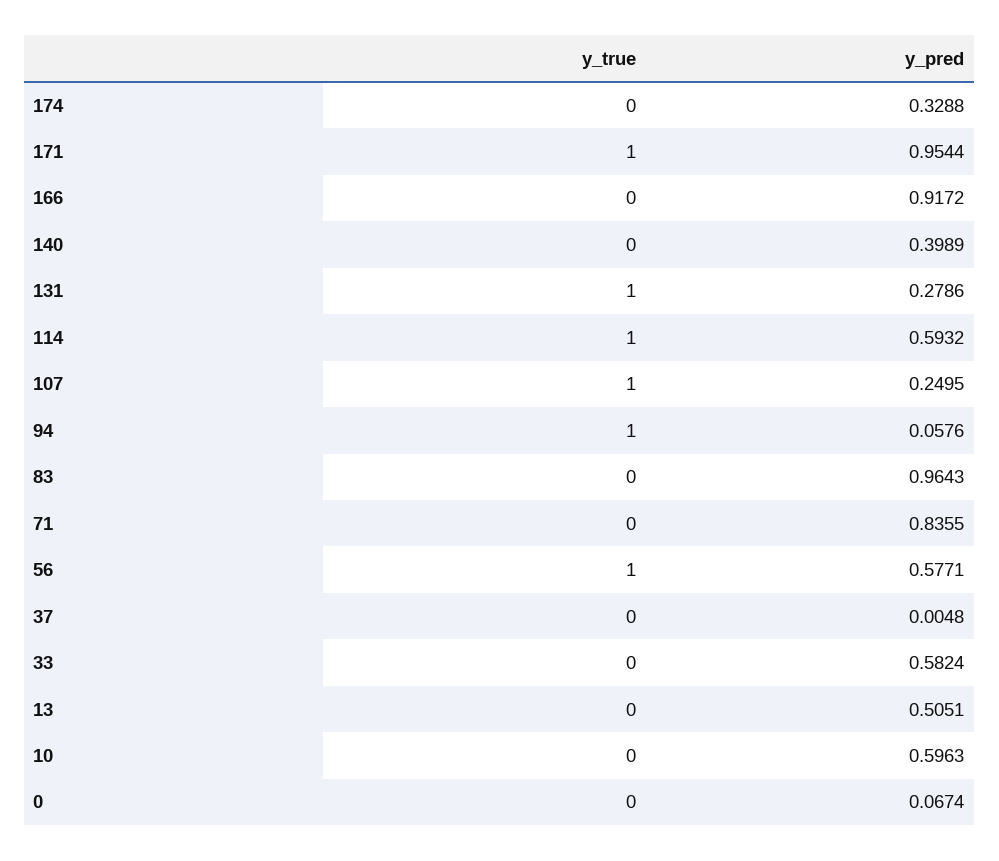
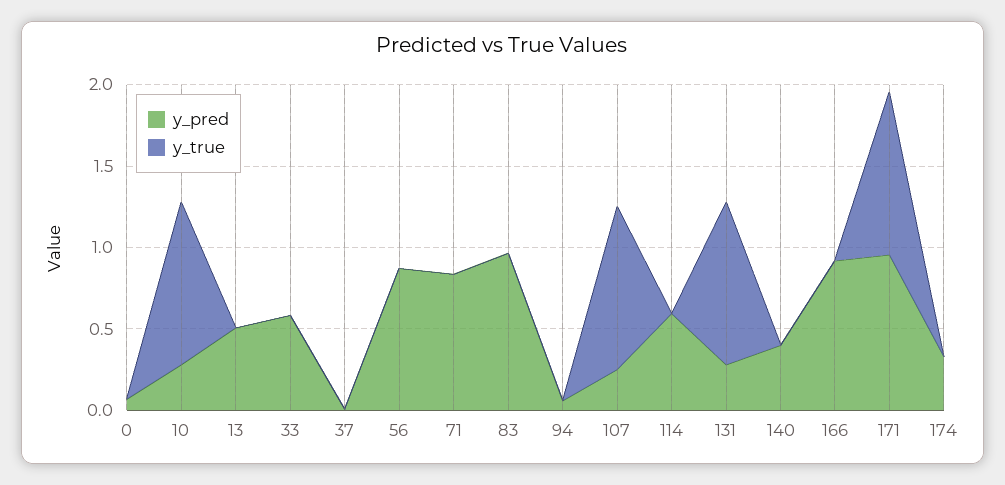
  {
    "y_true": {
      "174": 0,
      "171": 1,
      "166": 0,
      "140": 0,
      "131": 1,
-     "114": 1,
+     "114": 0,
      "107": 1,
-     "94": 1,
+     "94": 0,
      "83": 0,
      "71": 0,
-     "56": 1,
+     "56": 0,
      "37": 0,
      "33": 0,
      "13": 0,
-     "10": 0,
+     "10": 1,
      "0": 0
    },
    "y_pred": {
      "174": 0.3288,
      "171": 0.9544,
      "166": 0.9172,
      "140": 0.3989,
      "131": 0.2786,
      "114": 0.5932,
      "107": 0.2495,
      "94": 0.0576,
      "83": 0.9643,
      "71": 0.8355,
-     "56": 0.5771,
+     "56": 0.9,
      "37": 0.0048,
      "33": 0.5824,
      "13": 0.5051,
-     "10": 0.5963,
+     "10": 0.3,
      "0": 0.0674
    }
  }

